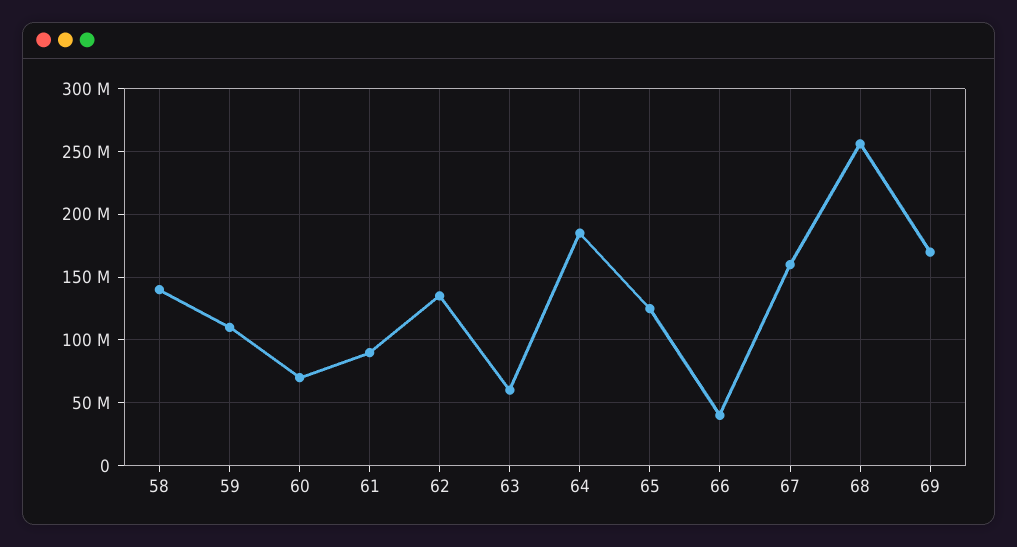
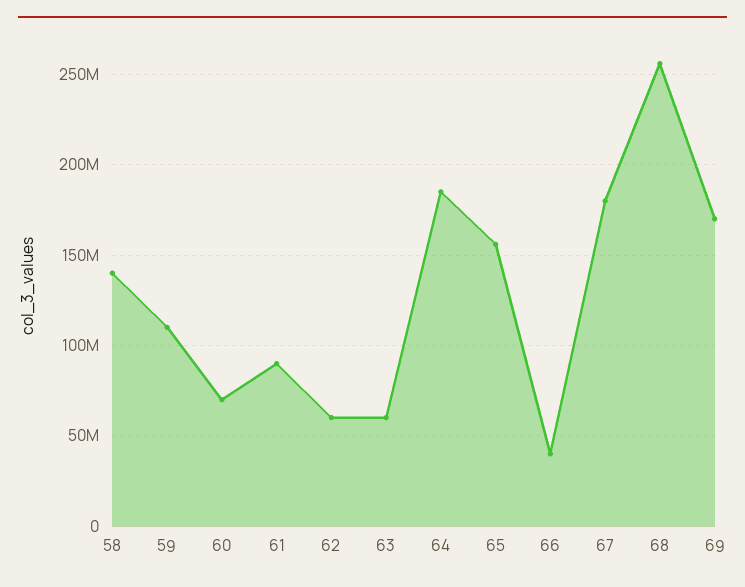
  {
    "58": 140000000,
    "59": 110000000,
    "60": 70000000,
    "61": 90000000,
-   "62": 135000000,
+   "62": 60000000,
    "63": 60000000,
    "64": 185000000,
-   "65": 125000000,
+   "65": 155000000,
    "66": 40000000,
-   "67": 160000000,
+   "67": 180000000,
    "68": 255000000,
    "69": 170000000
  }

